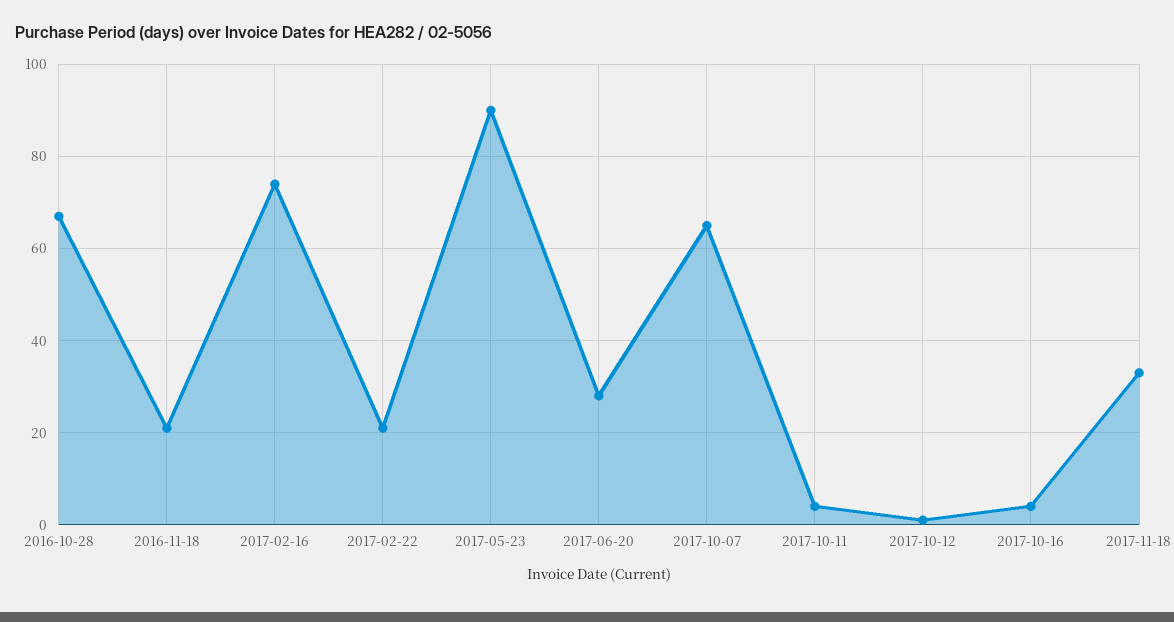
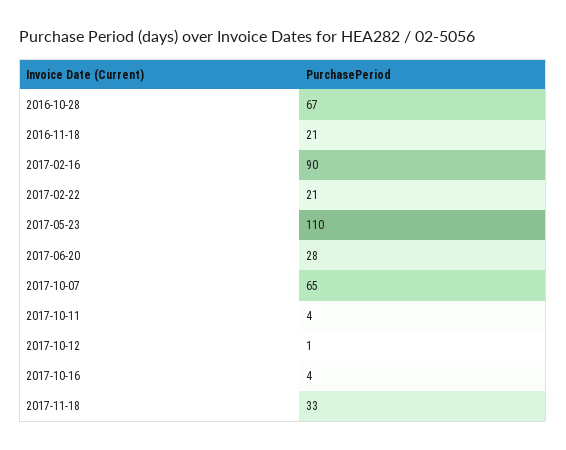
  {
    "2016-10-28": 67,
    "2016-11-18": 21,
-   "2017-02-16": 75,
+   "2017-02-16": 90,
    "2017-02-22": 21,
-   "2017-05-23": 90,
+   "2017-05-23": 110,
    "2017-06-20": 28,
    "2017-10-07": 65,
    "2017-10-11": 4,
    "2017-10-12": 1,
    "2017-10-16": 4,
    "2017-11-18": 33
  }

